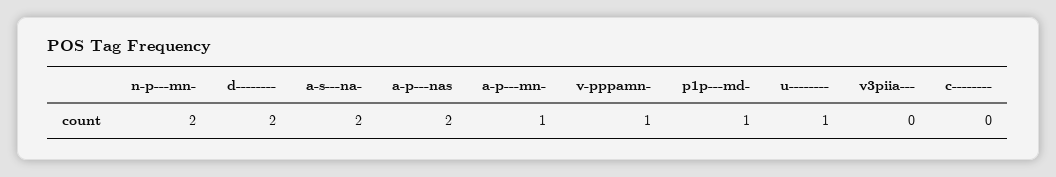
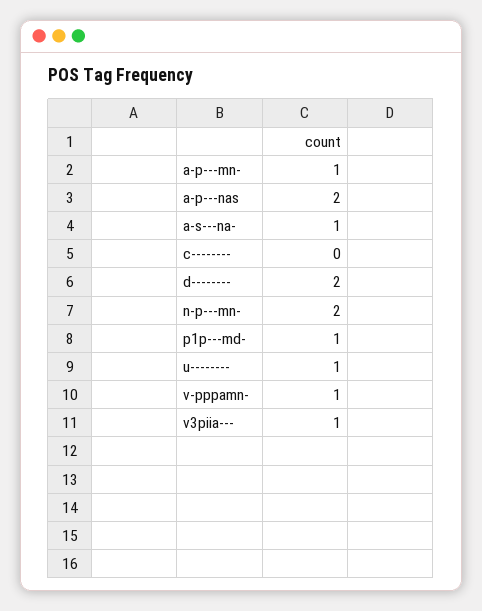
  {
    "n-p---mn-": 2,
    "d--------": 2,
-   "a-s---na-": 2,
+   "a-s---na-": 1,
    "a-p---nas": 2,
    "a-p---mn-": 1,
    "v-pppamn-": 1,
    "p1p---md-": 1,
    "u--------": 1,
-   "v3piia---": 0,
+   "v3piia---": 1,
    "c--------": 0
  }

